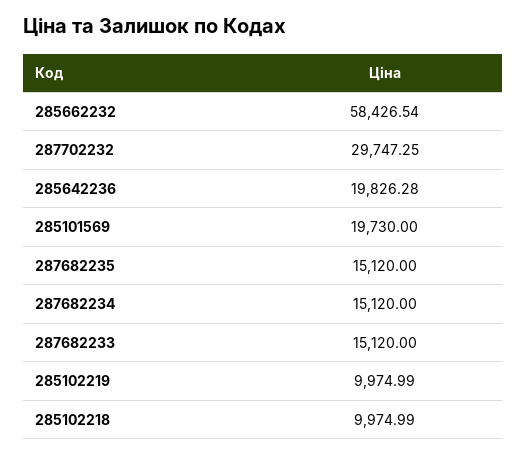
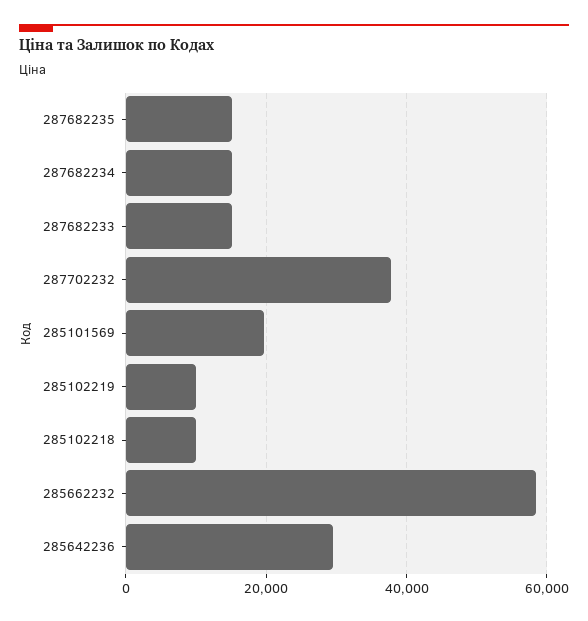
  {
    "285662232": 58426.54,
-   "287702232": 29747.25,
+   "287702232": 38000,
-   "285642236": 19826.28,
+   "285642236": 30000,
    "285101569": 19730,
    "287682235": 15120,
    "287682234": 15120,
    "287682233": 15120,
    "285102219": 9974.99,
    "285102218": 9974.99
  }

